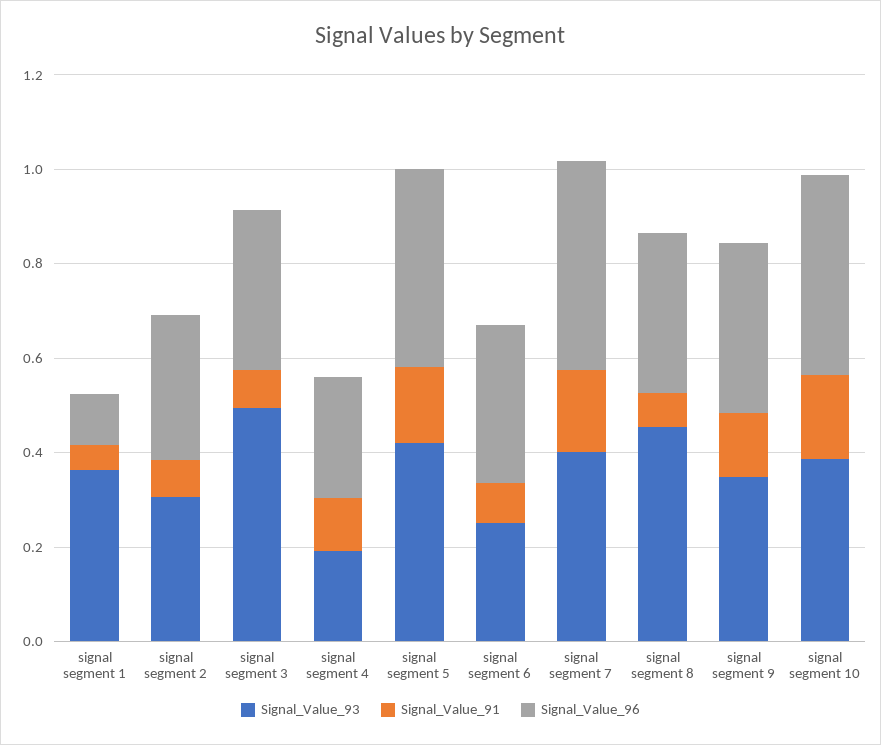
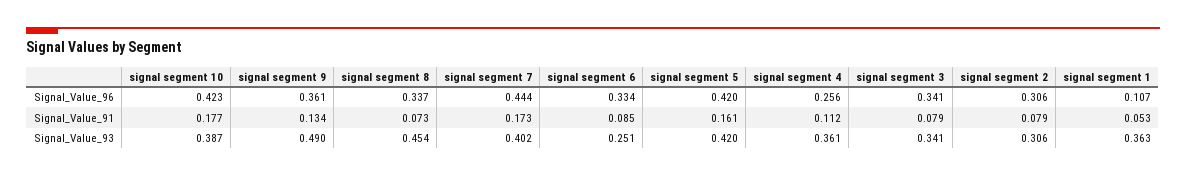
  {
    "Signal_Value_93": {
      "signal segment 1": 0.363,
      "signal segment 2": 0.306,
-     "signal segment 3": 0.5,
+     "signal segment 3": 0.341,
-     "signal segment 4": 0.2,
+     "signal segment 4": 0.361,
      "signal segment 5": 0.42,
      "signal segment 6": 0.251,
      "signal segment 7": 0.402,
      "signal segment 8": 0.454,
-     "signal segment 9": 0.35,
+     "signal segment 9": 0.49,
      "signal segment 10": 0.387
    },
    "Signal_Value_91": {
      "signal segment 1": 0.053,
      "signal segment 2": 0.079,
      "signal segment 3": 0.079,
      "signal segment 4": 0.112,
      "signal segment 5": 0.161,
      "signal segment 6": 0.085,
      "signal segment 7": 0.173,
      "signal segment 8": 0.073,
      "signal segment 9": 0.134,
      "signal segment 10": 0.177
    },
    "Signal_Value_96": {
      "signal segment 1": 0.107,
      "signal segment 2": 0.306,
      "signal segment 3": 0.341,
      "signal segment 4": 0.256,
      "signal segment 5": 0.42,
      "signal segment 6": 0.334,
      "signal segment 7": 0.444,
      "signal segment 8": 0.337,
      "signal segment 9": 0.361,
      "signal segment 10": 0.423
    }
  }

